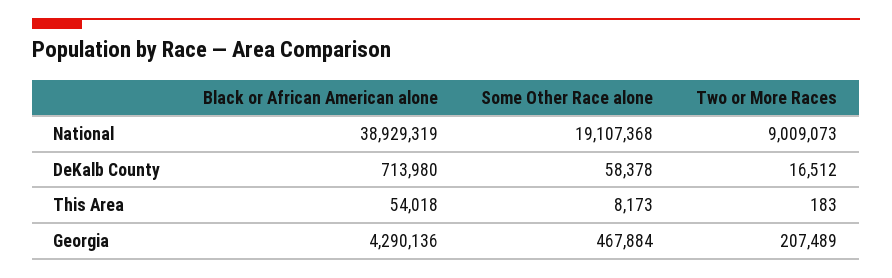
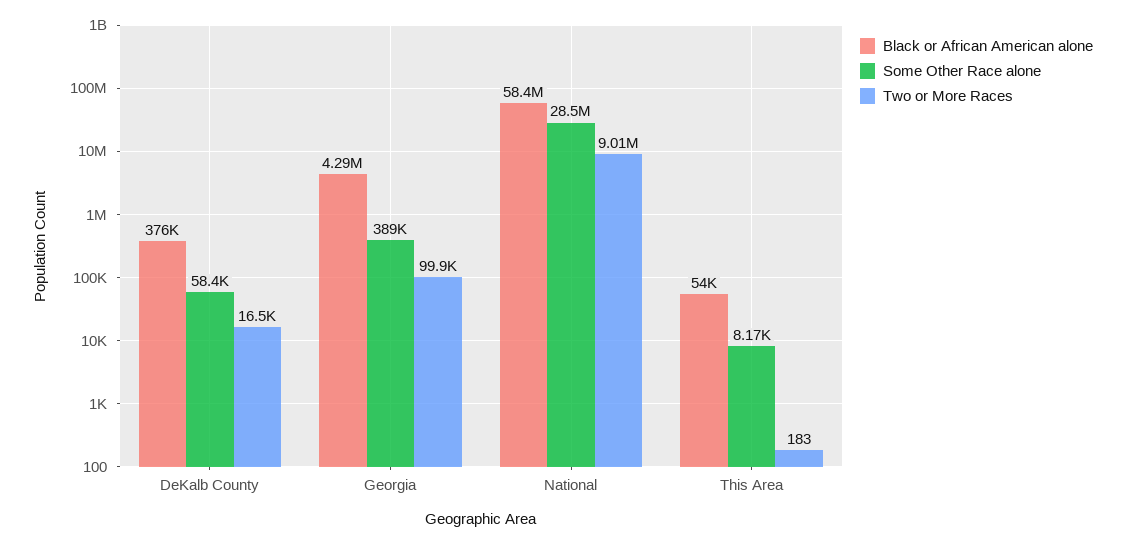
  {
    "Black or African American alone": {
-     "National": 38929319,
+     "National": 58400000,
-     "DeKalb County": 713980,
+     "DeKalb County": 376000,
      "This Area": 54018,
      "Georgia": 4290136
    },
    "Some Other Race alone": {
-     "National": 19107368,
+     "National": 28500000,
      "DeKalb County": 58378,
      "This Area": 8173,
-     "Georgia": 467884
+     "Georgia": 389000
    },
    "Two or More Races": {
      "National": 9009073,
      "DeKalb County": 16512,
      "This Area": 183,
-     "Georgia": 207489
+     "Georgia": 99900
    }
  }

